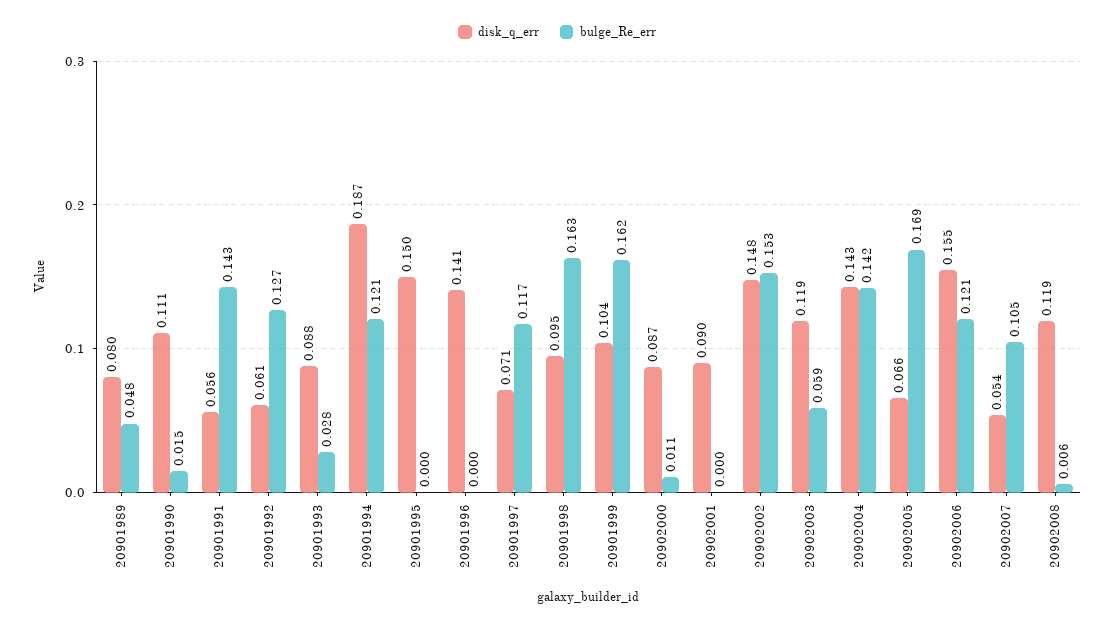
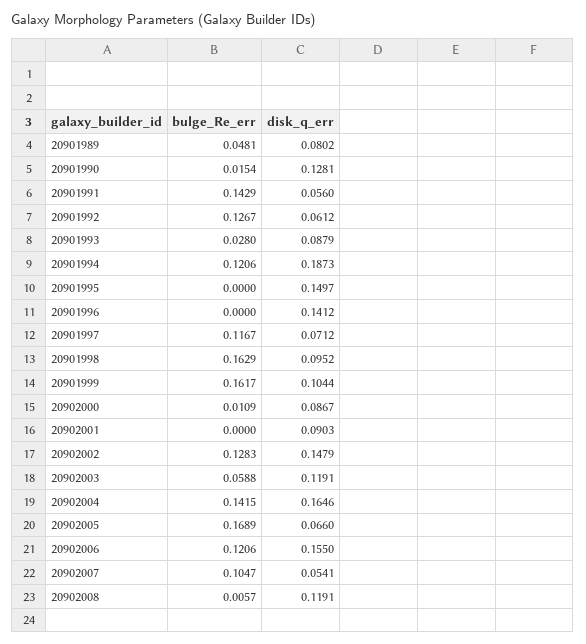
  {
    "disk_q_err": {
      "20901989": 0.0802,
-     "20901990": 0.111,
+     "20901990": 0.1281,
      "20901991": 0.056,
      "20901992": 0.0612,
      "20901993": 0.0879,
      "20901994": 0.1873,
      "20901995": 0.1497,
      "20901996": 0.1412,
      "20901997": 0.0712,
      "20901998": 0.0952,
      "20901999": 0.1044,
      "20902000": 0.0867,
      "20902001": 0.0903,
      "20902002": 0.1479,
      "20902003": 0.1191,
-     "20902004": 0.143,
+     "20902004": 0.1646,
      "20902005": 0.066,
      "20902006": 0.155,
      "20902007": 0.0541,
      "20902008": 0.1191
    },
    "bulge_Re_err": {
      "20901989": 0.0481,
      "20901990": 0.0154,
      "20901991": 0.1429,
      "20901992": 0.1267,
      "20901993": 0.028,
      "20901994": 0.1206,
      "20901995": 0,
      "20901996": 0,
      "20901997": 0.1167,
      "20901998": 0.1629,
      "20901999": 0.1617,
      "20902000": 0.0109,
      "20902001": 0,
-     "20902002": 0.153,
+     "20902002": 0.1283,
      "20902003": 0.0588,
      "20902004": 0.1415,
      "20902005": 0.1689,
      "20902006": 0.1206,
      "20902007": 0.1047,
      "20902008": 0.0057
    }
  }

